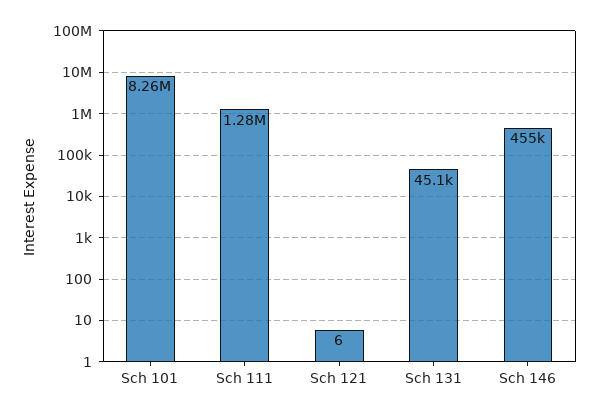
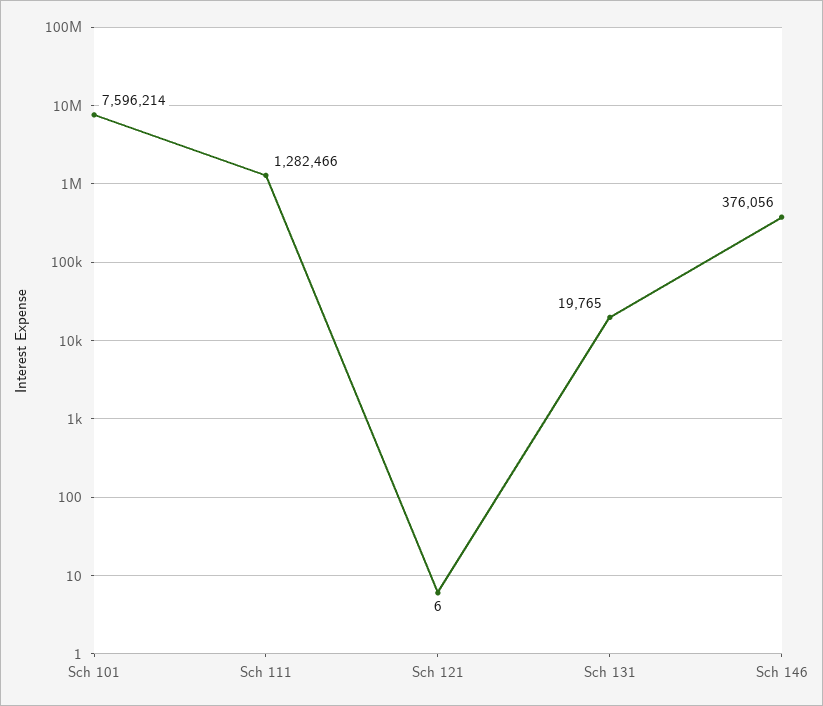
  {
-   "Sch 101": 8260000,
+   "Sch 101": 7596214,
    "Sch 111": 1282466,
    "Sch 121": 6,
-   "Sch 131": 45100,
+   "Sch 131": 19765,
-   "Sch 146": 455000
+   "Sch 146": 376056
  }

